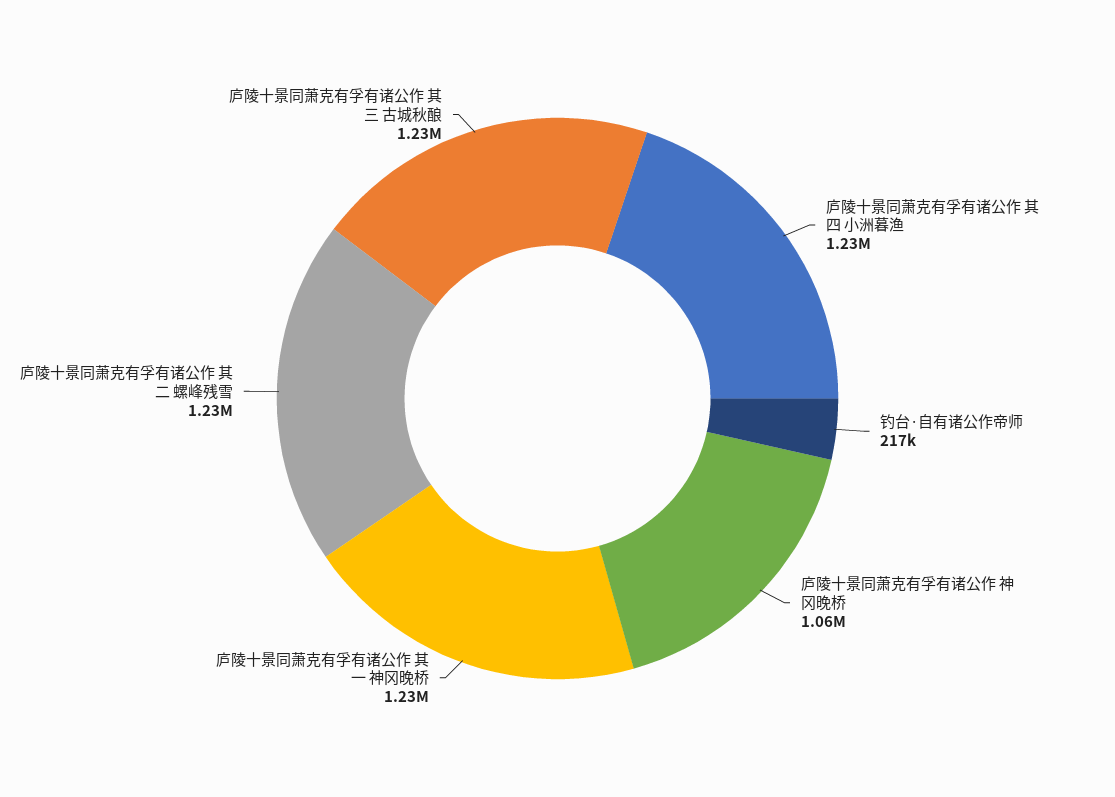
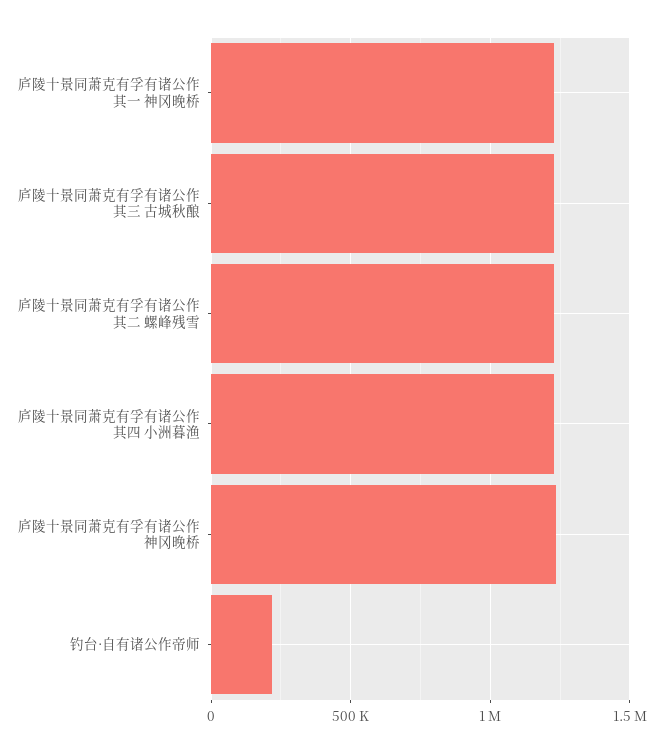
  {
    "庐陵十景同萧克有孚有诸公作 其四 小洲暮渔": 1230000,
    "钓台·自有诸公作帝师": 217000,
-   "庐陵十景同萧克有孚有诸公作 神冈晚桥": 1060000,
+   "庐陵十景同萧克有孚有诸公作 神冈晚桥": 1250000,
    "庐陵十景同萧克有孚有诸公作 其一 神冈晚桥": 1230000,
    "庐陵十景同萧克有孚有诸公作 其二 螺峰残雪": 1230000,
    "庐陵十景同萧克有孚有诸公作 其三 古城秋酿": 1230000
  }

